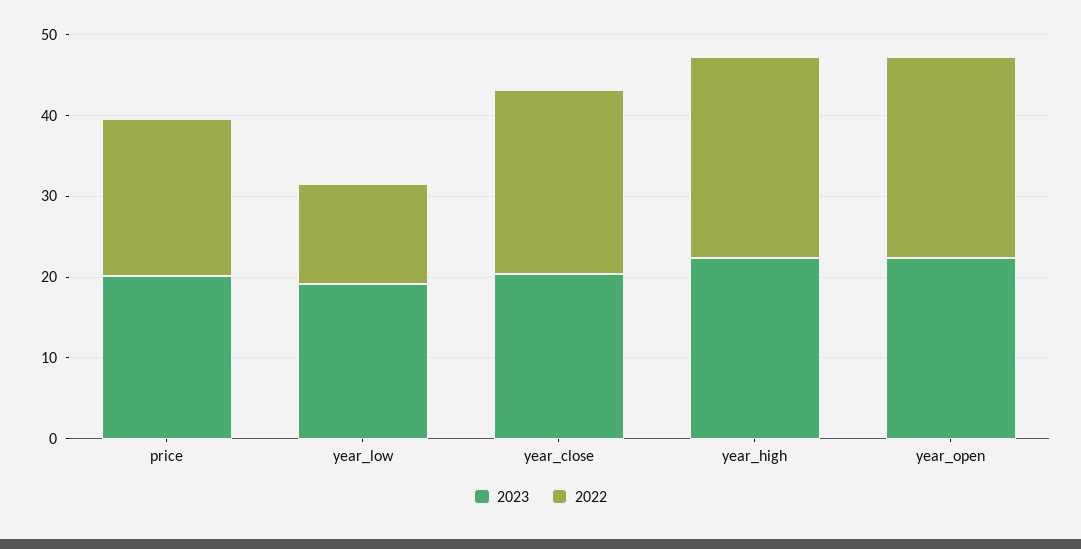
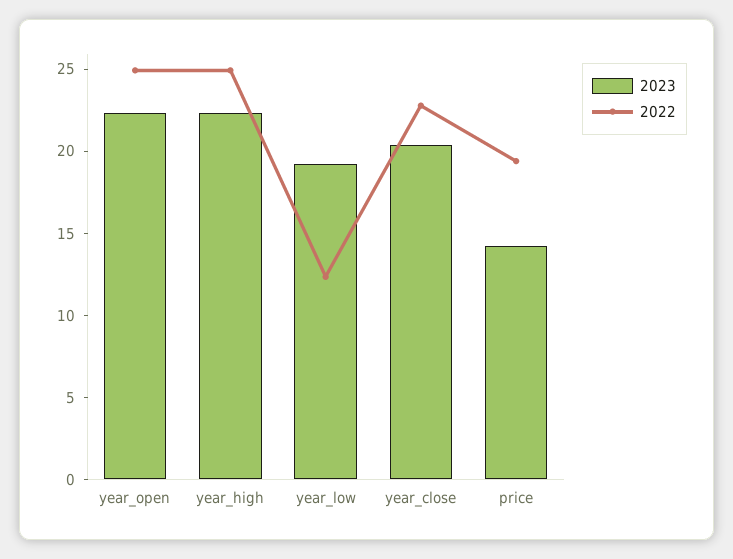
  {
    "2023": {
-     "price": 20,
+     "price": 14,
      "year_low": 19,
      "year_close": 20,
      "year_high": 22,
      "year_open": 22
    },
    "2022": {
      "price": 19,
      "year_low": 12,
      "year_close": 23,
      "year_high": 25,
      "year_open": 25
    }
  }

